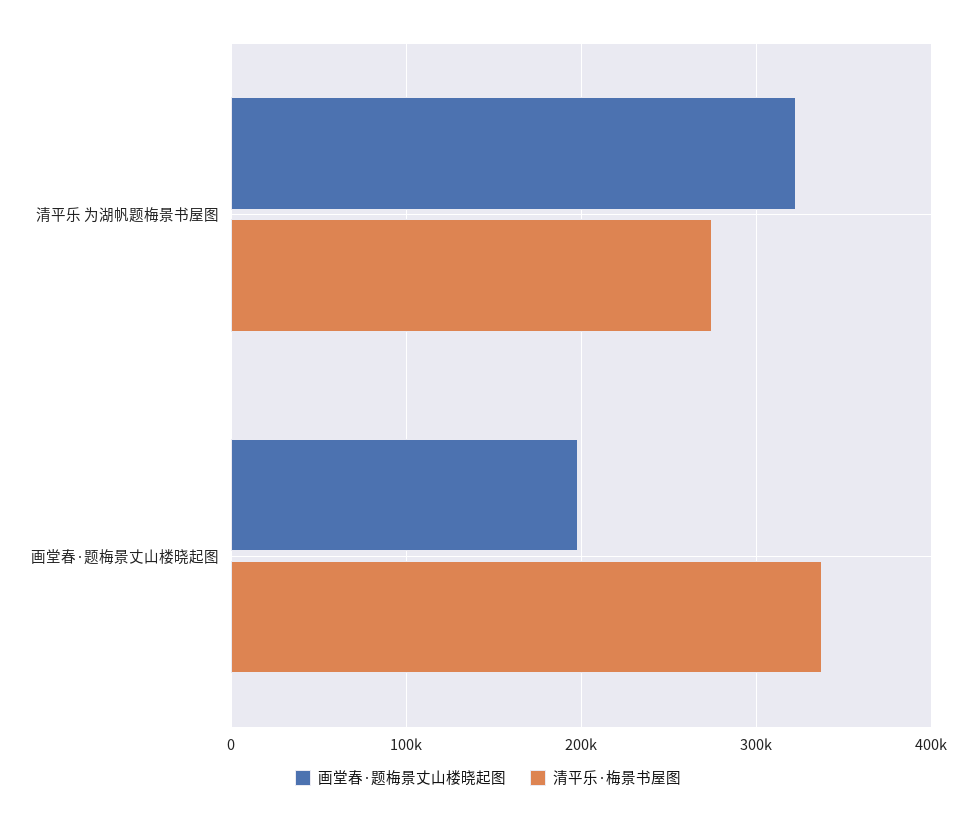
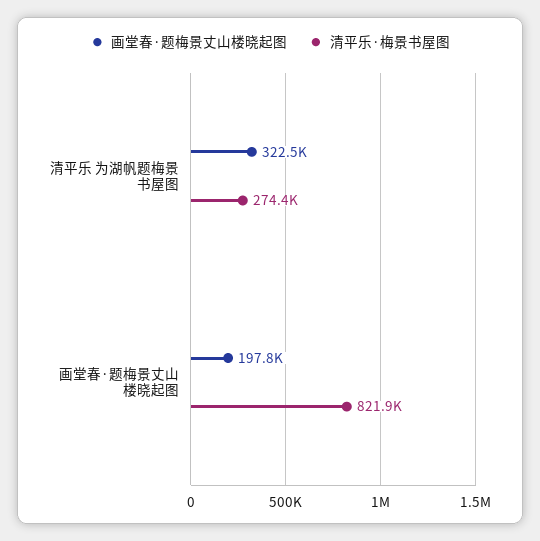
  {
    "画堂春·题梅景丈山楼晓起图": {
      "清平乐 为湖帆题梅景书屋图": 322500,
      "画堂春·题梅景丈山楼晓起图": 197800
    },
    "清平乐·梅景书屋图": {
      "清平乐 为湖帆题梅景书屋图": 274400,
-     "画堂春·题梅景丈山楼晓起图": 340000
+     "画堂春·题梅景丈山楼晓起图": 821900
    }
  }

